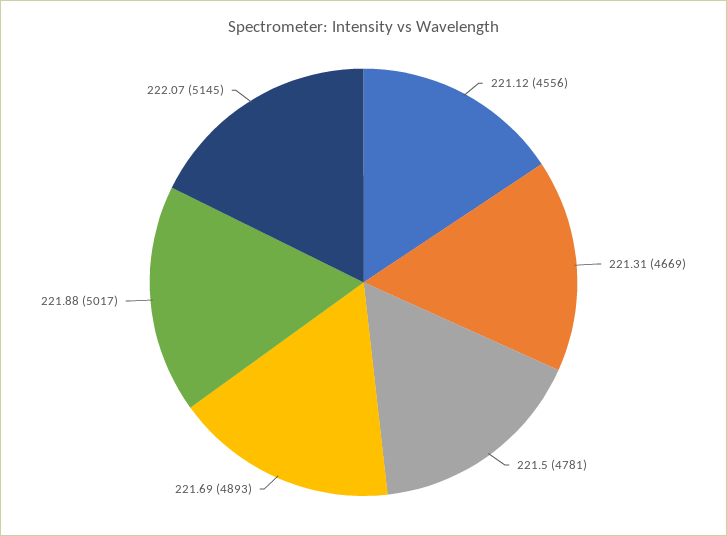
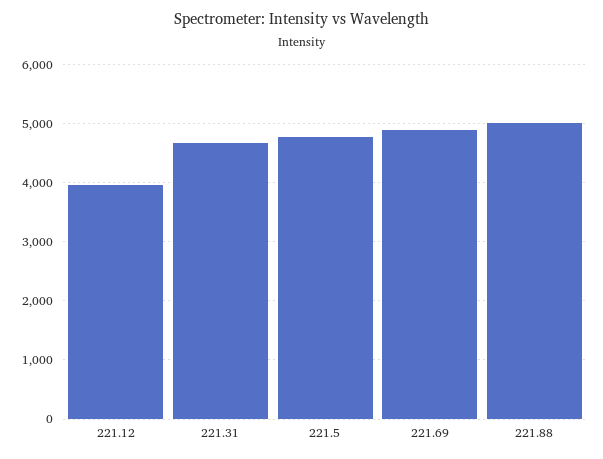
  {
-   "221.12": 4556,
+   "221.12": 4000,
    "221.31": 4669,
    "221.5": 4781,
    "221.69": 4893,
-   "221.88": 5017,
+   "221.88": 5017
-   "222.07": 5145
  }

